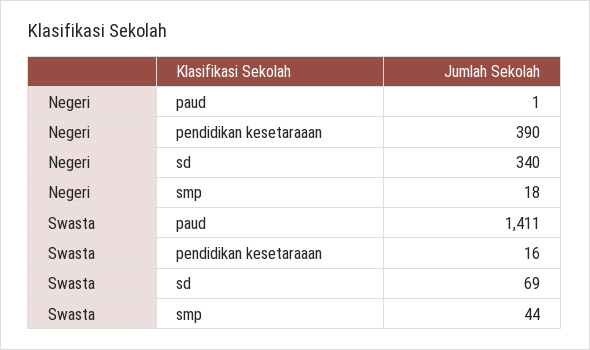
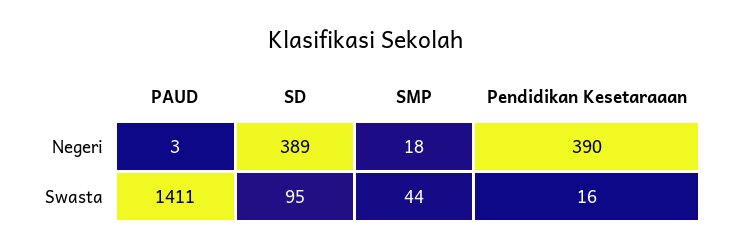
  {
    "Negeri": {
-     "paud": 1,
+     "paud": 3,
      "pendidikan kesetaraaan": 390,
-     "sd": 340,
+     "sd": 389,
      "smp": 18
    },
    "Swasta": {
      "paud": 1411,
      "pendidikan kesetaraaan": 16,
-     "sd": 69,
+     "sd": 95,
      "smp": 44
    }
  }

